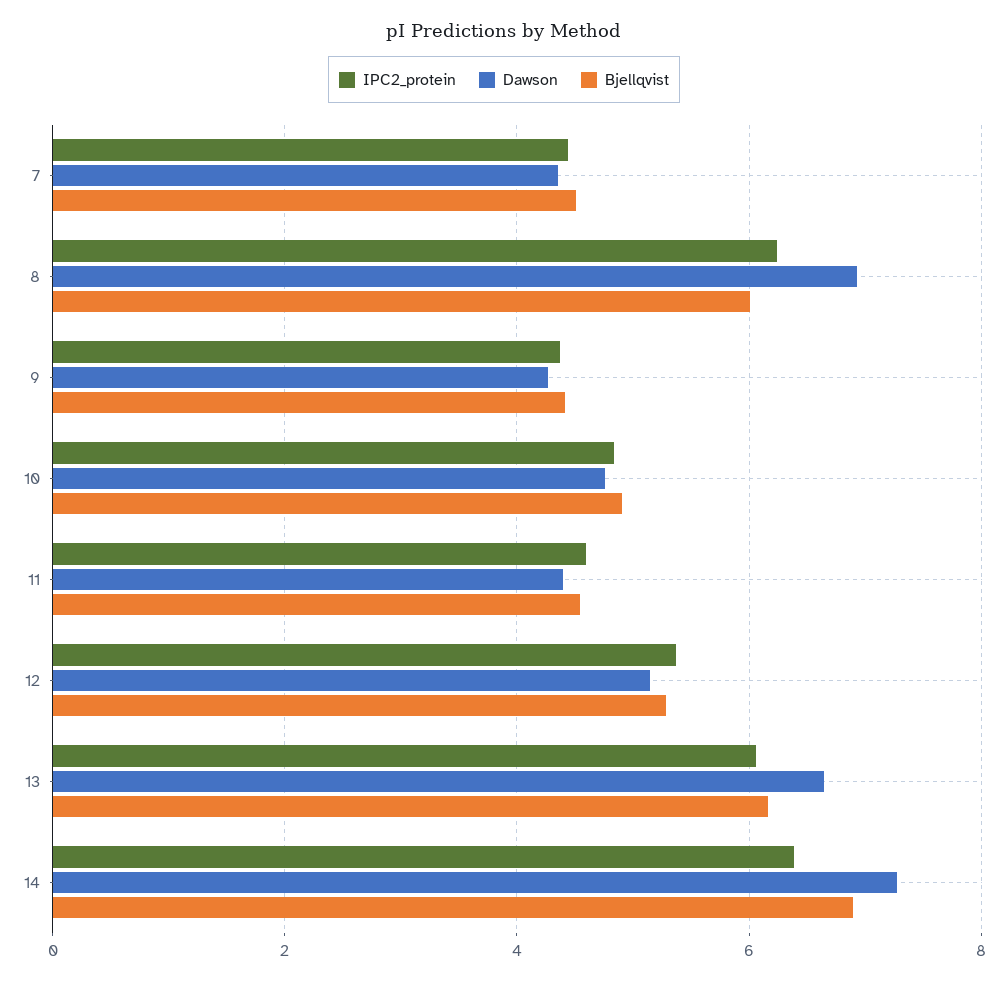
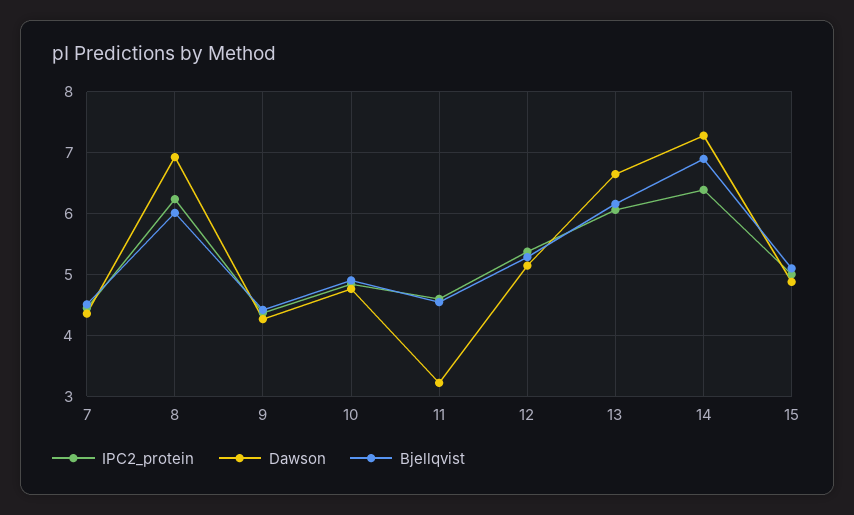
  {
    "IPC2_protein": {
      "7": 4.4,
      "8": 6.2,
      "9": 4.4,
      "10": 4.8,
      "11": 4.6,
      "12": 5.4,
      "13": 6.1,
-     "14": 6.4
+     "14": 6.4,
+     "15": 5
    },
    "Dawson": {
      "7": 4.4,
      "8": 6.9,
      "9": 4.3,
      "10": 4.8,
-     "11": 4.4,
+     "11": 3.2,
      "12": 5.1,
      "13": 6.6,
-     "14": 7.3
+     "14": 7.3,
+     "15": 4.9
    },
    "Bjellqvist": {
      "7": 4.5,
      "8": 6,
      "9": 4.4,
      "10": 4.9,
      "11": 4.5,
      "12": 5.3,
      "13": 6.2,
-     "14": 6.9
+     "14": 6.9,
+     "15": 5.1
    }
  }

